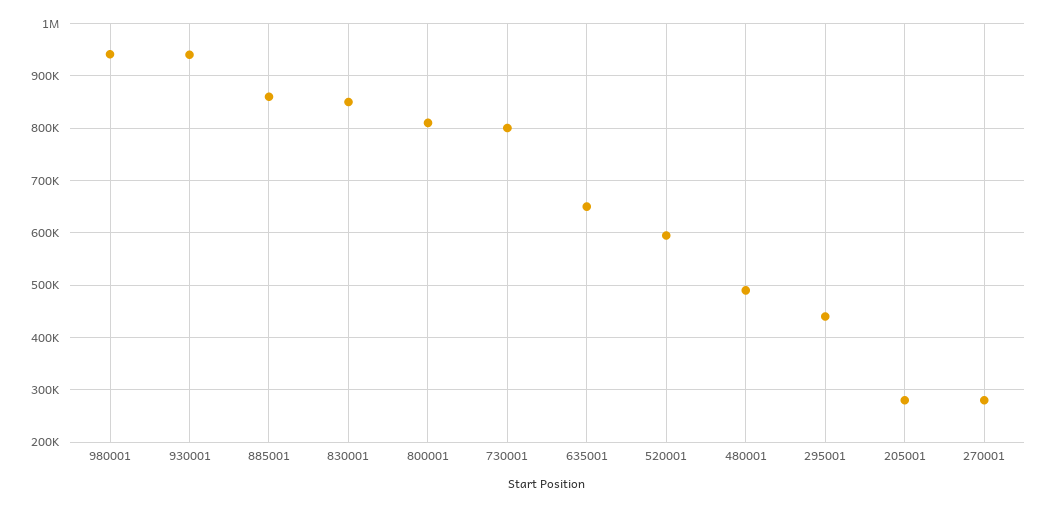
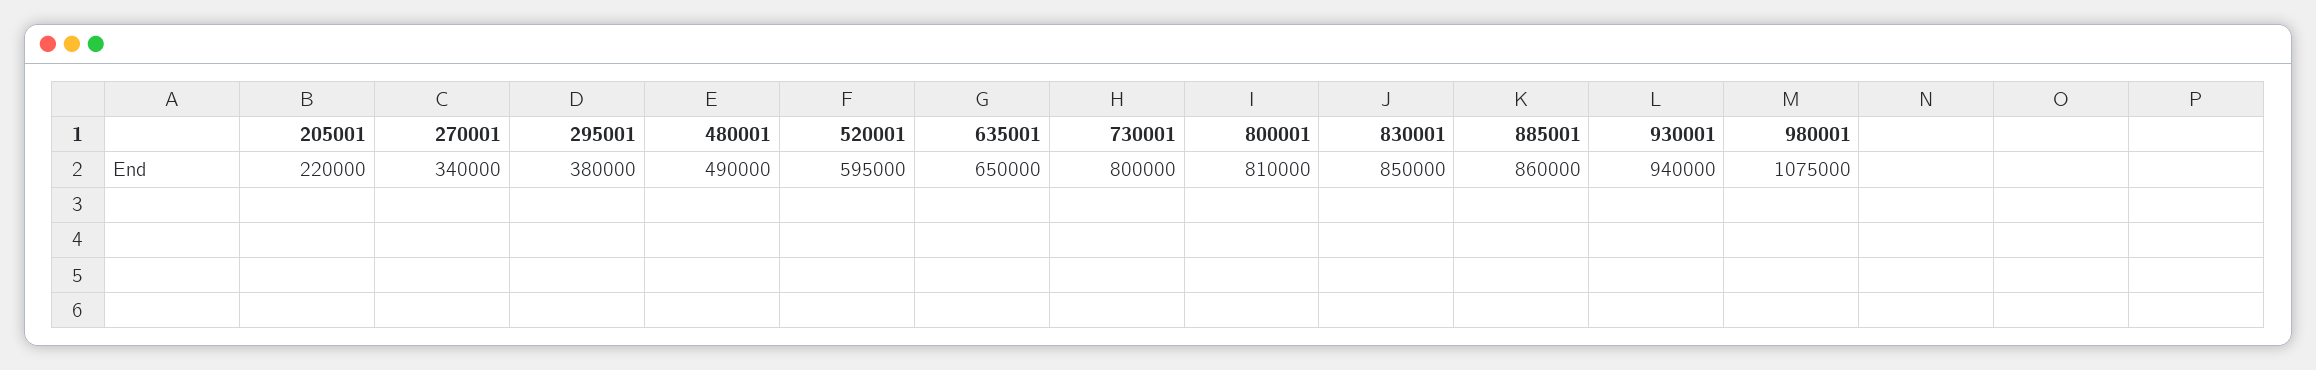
  {
-   "980001": 940000,
+   "980001": 1075000,
    "930001": 940000,
    "885001": 860000,
    "830001": 850000,
    "800001": 810000,
    "730001": 800000,
    "635001": 650000,
    "520001": 595000,
    "480001": 490000,
-   "295001": 440000,
+   "295001": 380000,
-   "205001": 280000,
+   "205001": 220000,
-   "270001": 280000
+   "270001": 340000
  }

